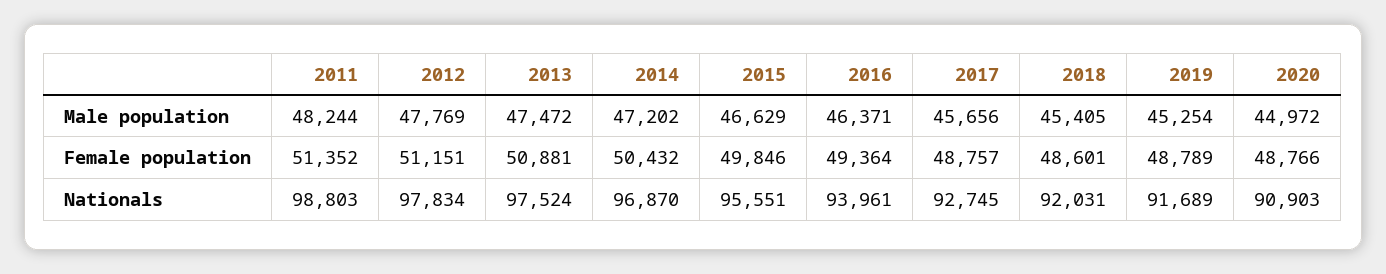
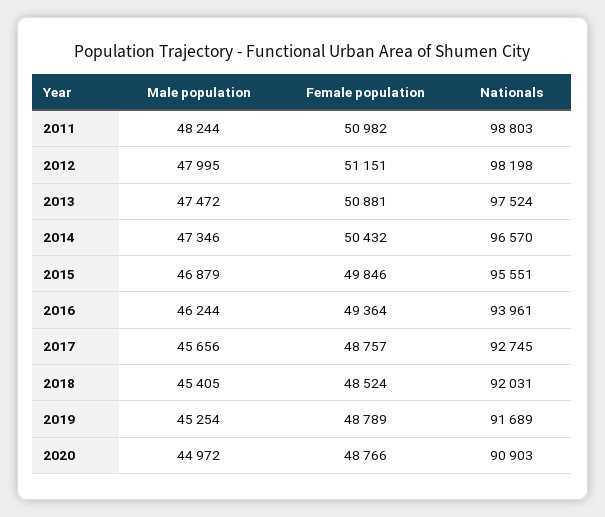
  {
    "2011": {
      "Male population": 48244,
-     "Female population": 51352,
+     "Female population": 50982,
      "Nationals": 98803
    },
    "2012": {
-     "Male population": 47769,
+     "Male population": 47995,
      "Female population": 51151,
-     "Nationals": 97834
+     "Nationals": 98198
    },
    "2013": {
      "Male population": 47472,
      "Female population": 50881,
      "Nationals": 97524
    },
    "2014": {
-     "Male population": 47202,
+     "Male population": 47346,
      "Female population": 50432,
-     "Nationals": 96870
+     "Nationals": 96570
    },
    "2015": {
-     "Male population": 46629,
+     "Male population": 46879,
      "Female population": 49846,
      "Nationals": 95551
    },
    "2016": {
-     "Male population": 46371,
+     "Male population": 46244,
      "Female population": 49364,
      "Nationals": 93961
    },
    "2017": {
      "Male population": 45656,
      "Female population": 48757,
      "Nationals": 92745
    },
    "2018": {
      "Male population": 45405,
-     "Female population": 48601,
+     "Female population": 48524,
      "Nationals": 92031
    },
    "2019": {
      "Male population": 45254,
      "Female population": 48789,
      "Nationals": 91689
    },
    "2020": {
      "Male population": 44972,
      "Female population": 48766,
      "Nationals": 90903
    }
  }

